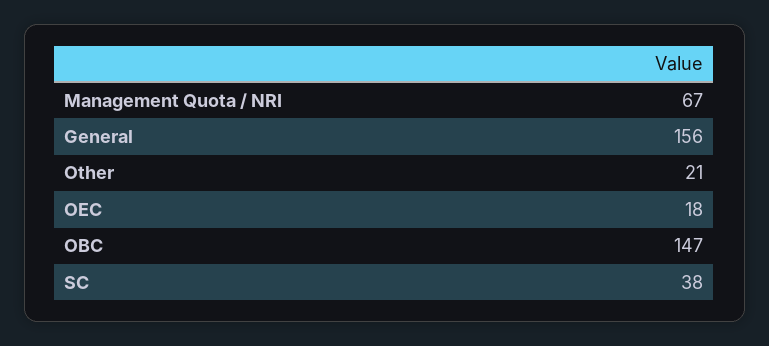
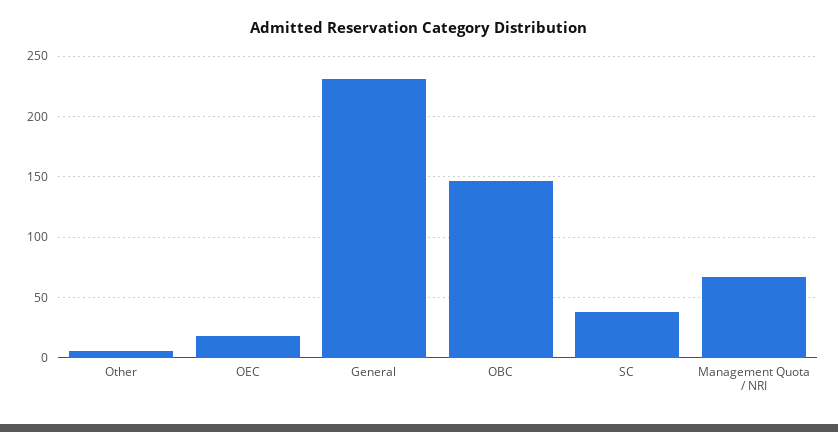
  {
    "Management Quota / NRI": 67,
-   "General": 156,
+   "General": 230,
-   "Other": 21,
+   "Other": 5,
    "OEC": 18,
    "OBC": 147,
    "SC": 38
  }

